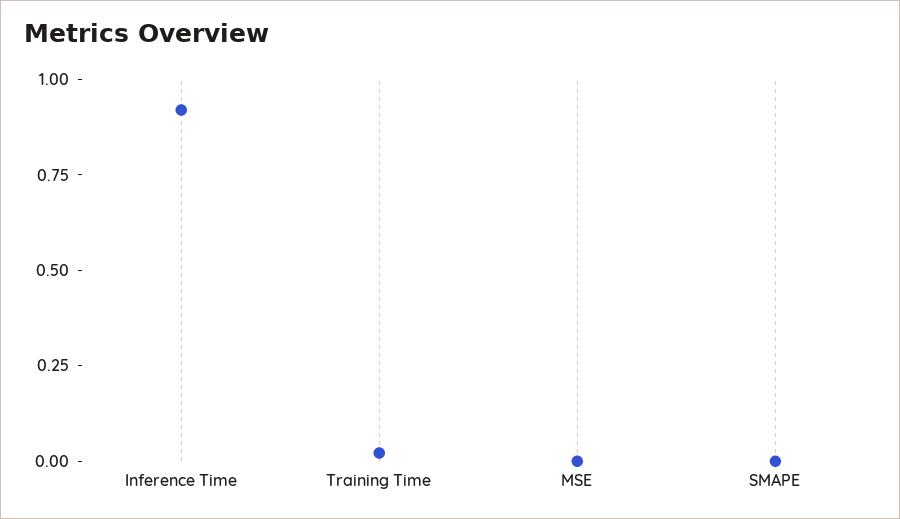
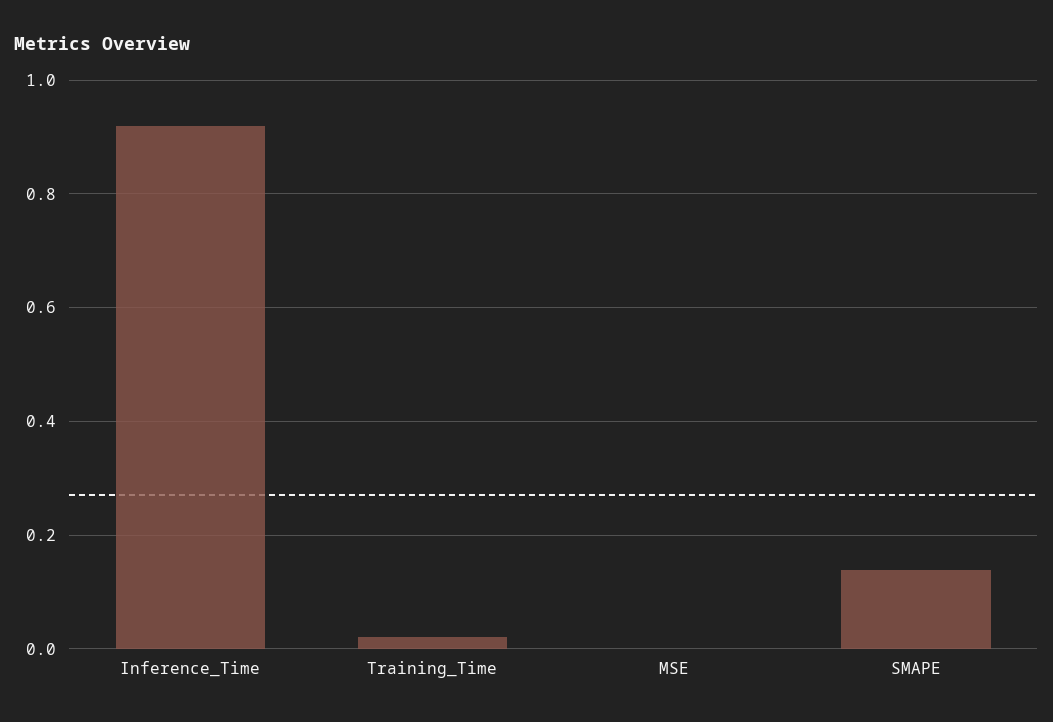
  {
    "Inference Time": 0.92,
    "Training Time": 0.02,
    "MSE": 0,
-   "SMAPE": 0
+   "SMAPE": 0.14
  }

